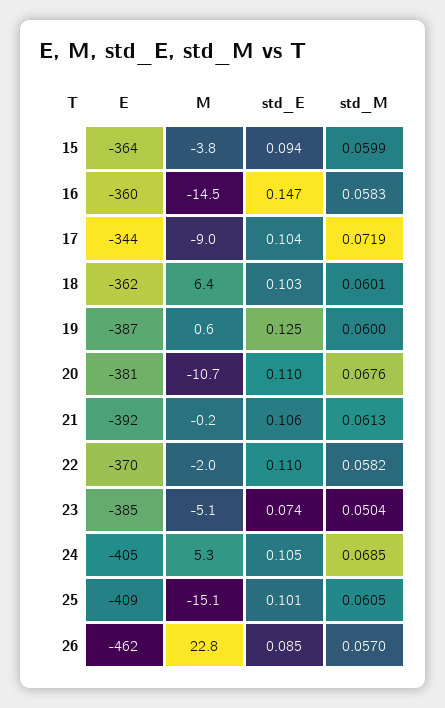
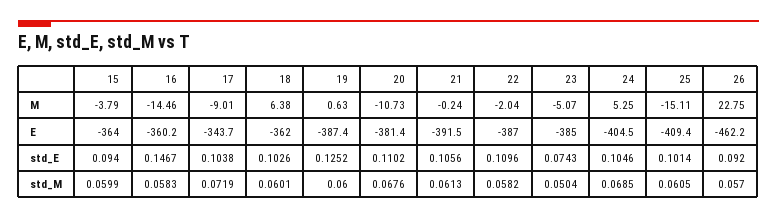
  {
    "E": {
      "15": -364,
      "16": -360.2,
      "17": -343.7,
      "18": -362,
      "19": -387.4,
      "20": -381.4,
      "21": -391.5,
-     "22": -370,
+     "22": -387,
      "23": -385,
      "24": -404.5,
      "25": -409.4,
      "26": -462.2
    },
    "M": {
      "15": -3.79,
      "16": -14.46,
      "17": -9.01,
      "18": 6.38,
      "19": 0.63,
      "20": -10.73,
      "21": -0.24,
      "22": -2.04,
      "23": -5.07,
      "24": 5.25,
      "25": -15.11,
      "26": 22.75
    },
    "std_E": {
      "15": 0.094,
      "16": 0.1467,
      "17": 0.1038,
      "18": 0.1026,
      "19": 0.1252,
      "20": 0.1102,
      "21": 0.1056,
      "22": 0.1096,
      "23": 0.0743,
      "24": 0.1046,
      "25": 0.1014,
-     "26": 0.085
+     "26": 0.092
    },
    "std_M": {
      "15": 0.0599,
      "16": 0.0583,
      "17": 0.0719,
      "18": 0.0601,
      "19": 0.06,
      "20": 0.0676,
      "21": 0.0613,
      "22": 0.0582,
      "23": 0.0504,
      "24": 0.0685,
      "25": 0.0605,
      "26": 0.057
    }
  }

